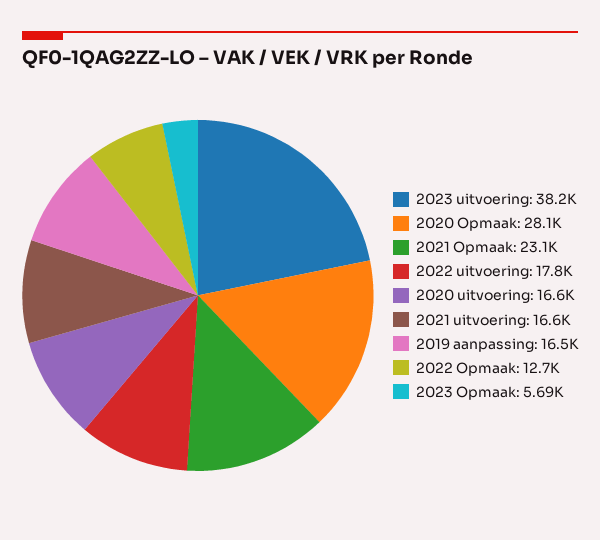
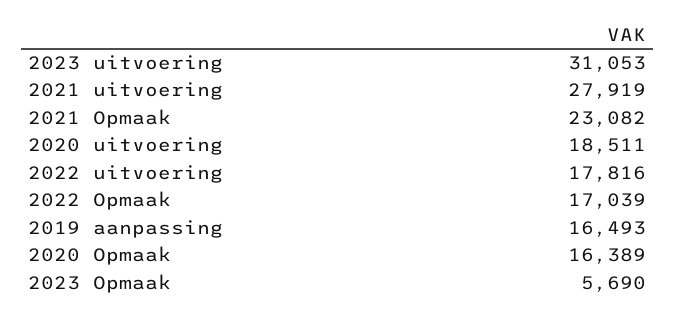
  {
-   "2023 uitvoering": 38200,
+   "2023 uitvoering": 31053,
-   "2020 Opmaak": 28100,
+   "2020 Opmaak": 16389,
    "2021 Opmaak": 23082,
    "2022 uitvoering": 17816,
-   "2020 uitvoering": 16600,
+   "2020 uitvoering": 18511,
-   "2021 uitvoering": 16600,
+   "2021 uitvoering": 27919,
    "2019 aanpassing": 16493,
-   "2022 Opmaak": 12700,
+   "2022 Opmaak": 17039,
    "2023 Opmaak": 5690
  }

